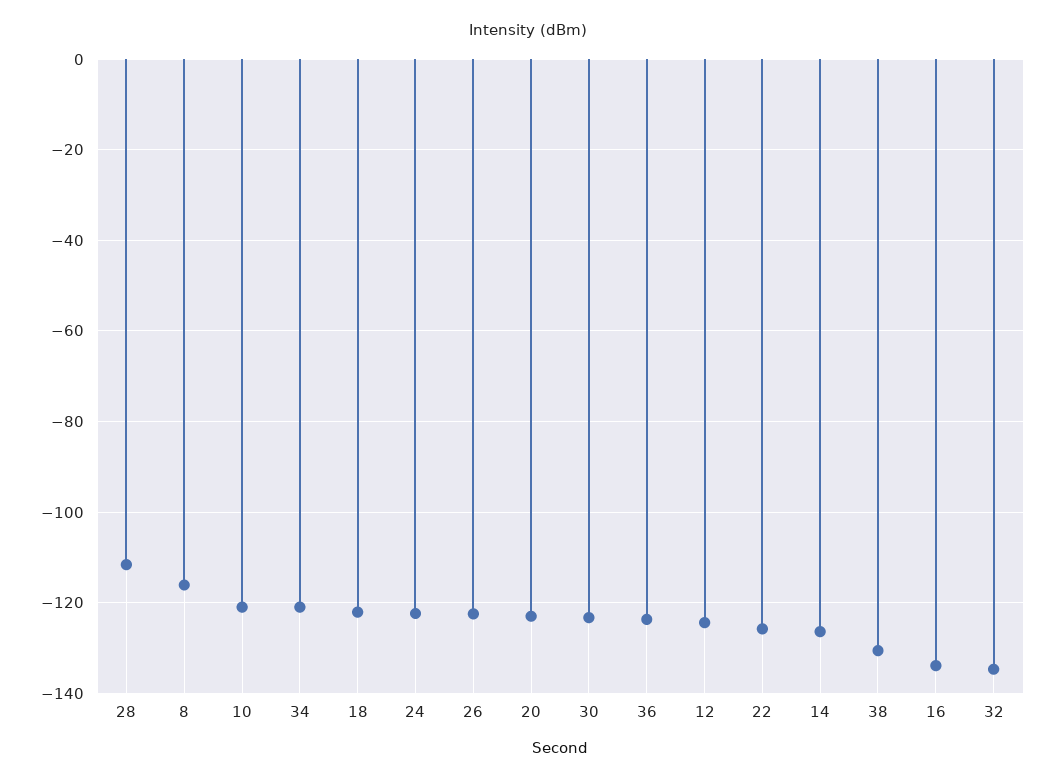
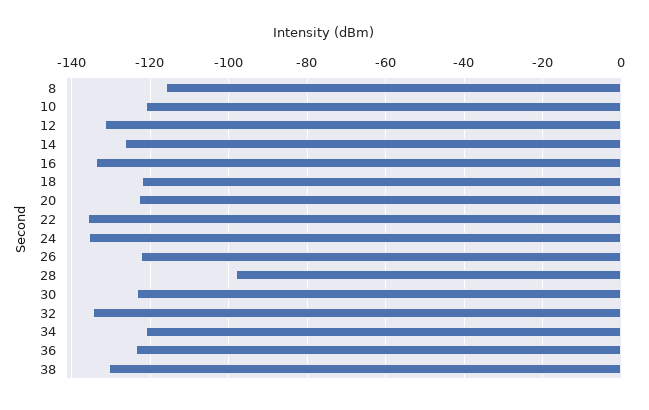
  {
-   "28": -112,
+   "28": -98,
    "8": -116,
    "10": -122,
    "34": -122,
    "18": -122,
-   "24": -122,
+   "24": -136,
    "26": -122,
    "20": -124,
    "30": -124,
    "36": -124,
-   "12": -124,
+   "12": -132,
-   "22": -126,
+   "22": -136,
    "14": -126,
    "38": -130,
    "16": -134,
    "32": -134
  }

